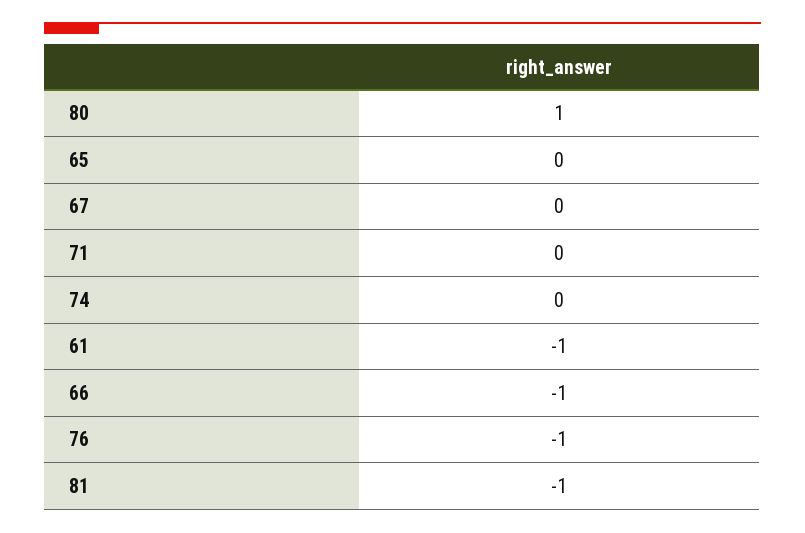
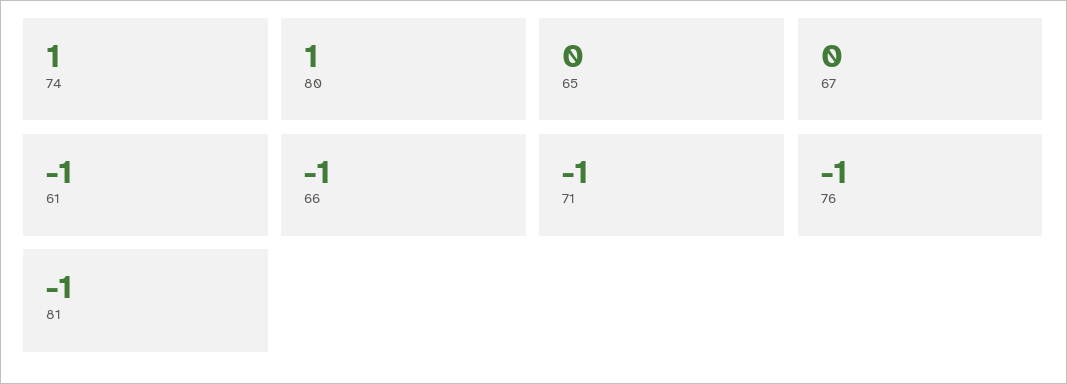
  {
    "80": 1,
    "65": 0,
    "67": 0,
-   "71": 0,
+   "71": -1,
-   "74": 0,
+   "74": 1,
    "61": -1,
    "66": -1,
    "76": -1,
    "81": -1
  }

